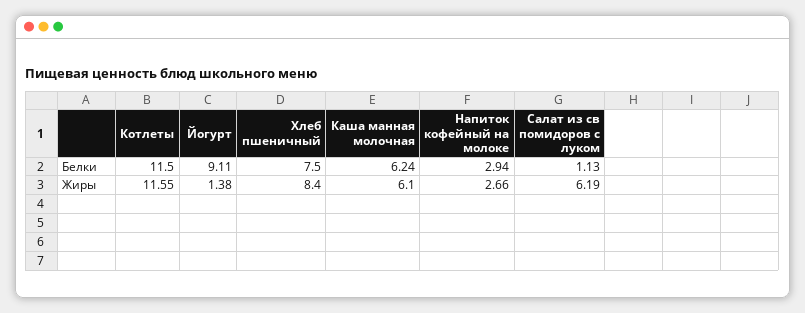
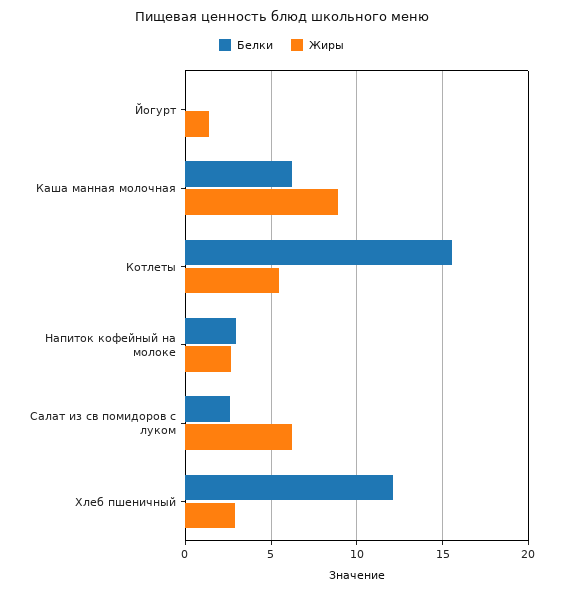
  {
    "Белки": {
-     "Котлеты": 11.5,
+     "Котлеты": 15.5,
-     "Йогурт": 9.11,
+     "Йогурт": 0,
-     "Хлеб пшеничный": 7.5,
+     "Хлеб пшеничный": 12,
      "Каша манная молочная": 6.24,
      "Напиток кофейный на молоке": 2.94,
-     "Салат из св помидоров с луком": 1.13
+     "Салат из св помидоров с луком": 2.5
    },
    "Жиры": {
-     "Котлеты": 11.55,
+     "Котлеты": 5.5,
      "Йогурт": 1.38,
-     "Хлеб пшеничный": 8.4,
+     "Хлеб пшеничный": 3,
-     "Каша манная молочная": 6.1,
+     "Каша манная молочная": 9,
      "Напиток кофейный на молоке": 2.66,
      "Салат из св помидоров с луком": 6.19
    }
  }

